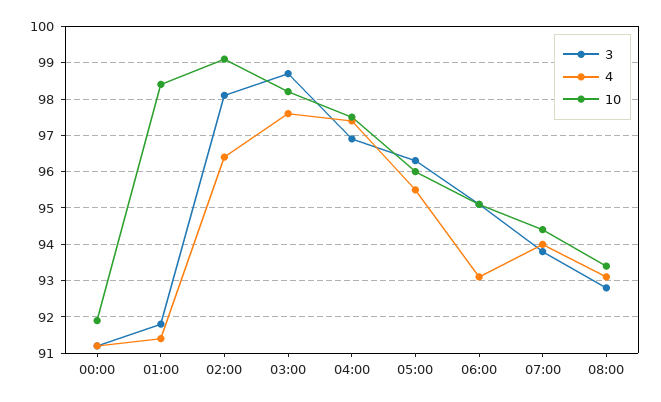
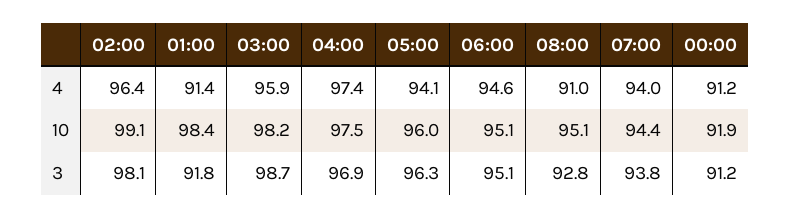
  {
    "3": {
      "00:00": 91.2,
      "01:00": 91.8,
      "02:00": 98.1,
      "03:00": 98.7,
      "04:00": 96.9,
      "05:00": 96.3,
      "06:00": 95.1,
      "07:00": 93.8,
      "08:00": 92.8
    },
    "4": {
      "00:00": 91.2,
      "01:00": 91.4,
      "02:00": 96.4,
-     "03:00": 97.5,
+     "03:00": 95.9,
      "04:00": 97.4,
-     "05:00": 95.5,
+     "05:00": 94.1,
-     "06:00": 93,
+     "06:00": 94.6,
      "07:00": 94,
-     "08:00": 93
+     "08:00": 91
    },
    "10": {
      "00:00": 91.9,
      "01:00": 98.4,
      "02:00": 99.1,
      "03:00": 98.2,
      "04:00": 97.5,
      "05:00": 96,
      "06:00": 95.1,
      "07:00": 94.4,
-     "08:00": 93.5
+     "08:00": 95.1
    }
  }

